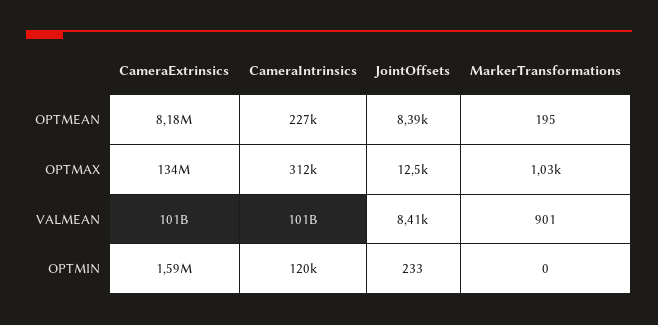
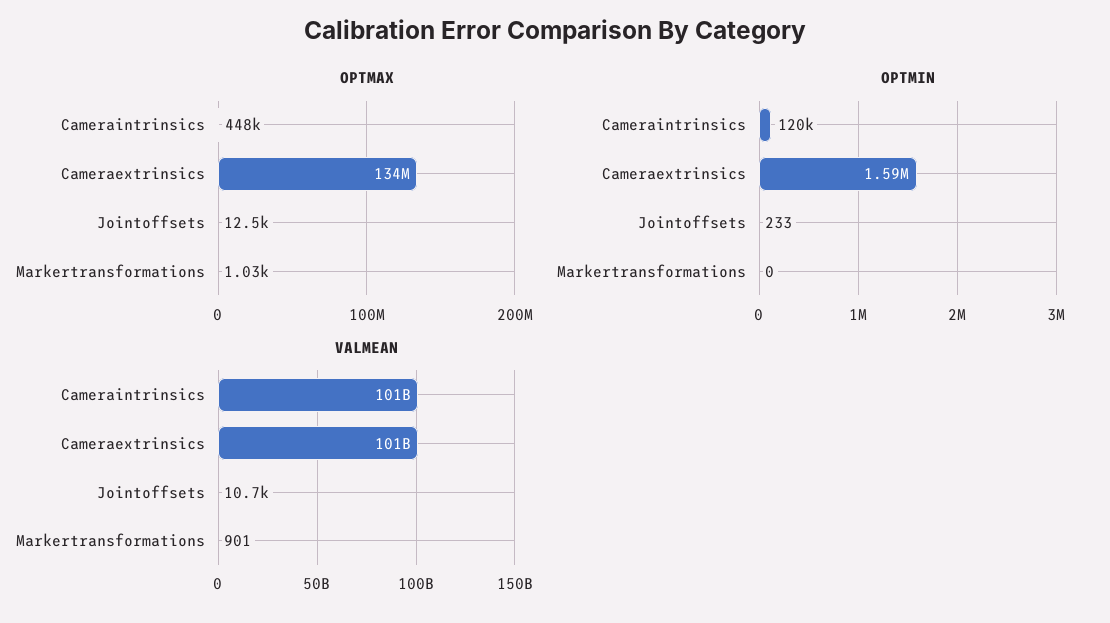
  {
-   "OPTMEAN": {
-     "CameraExtrinsics": 8180000,
-     "CameraIntrinsics": 227000,
-     "JointOffsets": 8390,
-     "MarkerTransformations": 195
-   },
    "OPTMAX": {
      "CameraExtrinsics": 134000000,
-     "CameraIntrinsics": 312000,
+     "CameraIntrinsics": 448000,
      "JointOffsets": 12500,
      "MarkerTransformations": 1030
    },
    "VALMEAN": {
      "CameraExtrinsics": 101000000000,
      "CameraIntrinsics": 101000000000,
-     "JointOffsets": 8410,
+     "JointOffsets": 10700,
      "MarkerTransformations": 901
    },
    "OPTMIN": {
      "CameraExtrinsics": 1590000,
      "CameraIntrinsics": 120000,
      "JointOffsets": 233,
      "MarkerTransformations": 0
    }
  }

